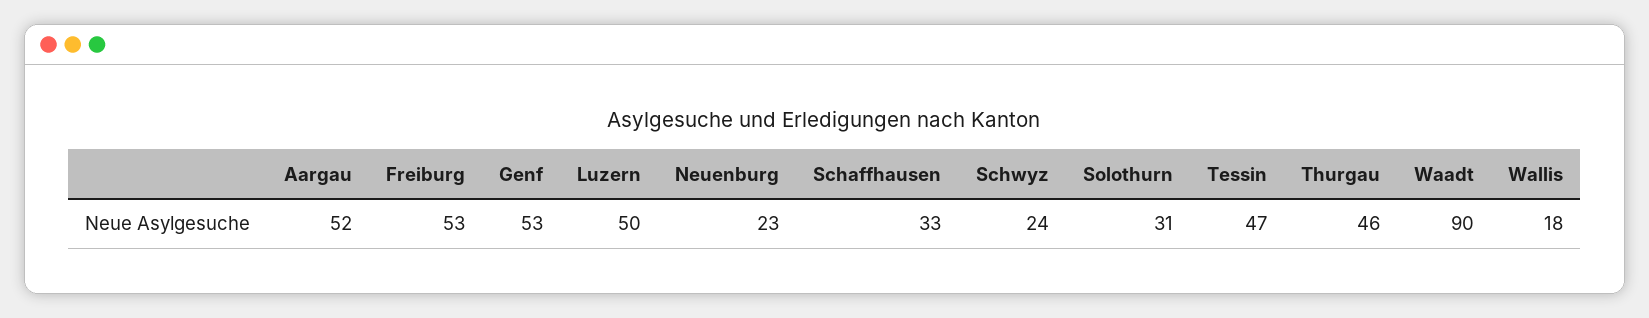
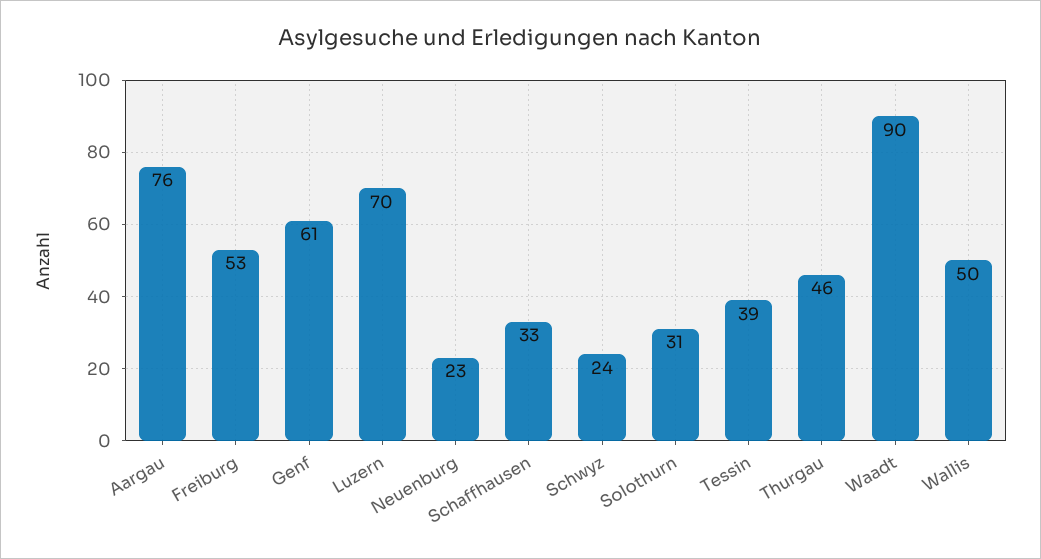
  {
-   "Aargau": 52,
+   "Aargau": 76,
    "Freiburg": 53,
-   "Genf": 53,
+   "Genf": 61,
-   "Luzern": 50,
+   "Luzern": 70,
    "Neuenburg": 23,
    "Schaffhausen": 33,
    "Schwyz": 24,
    "Solothurn": 31,
-   "Tessin": 47,
+   "Tessin": 39,
    "Thurgau": 46,
    "Waadt": 90,
-   "Wallis": 18
+   "Wallis": 50
  }

